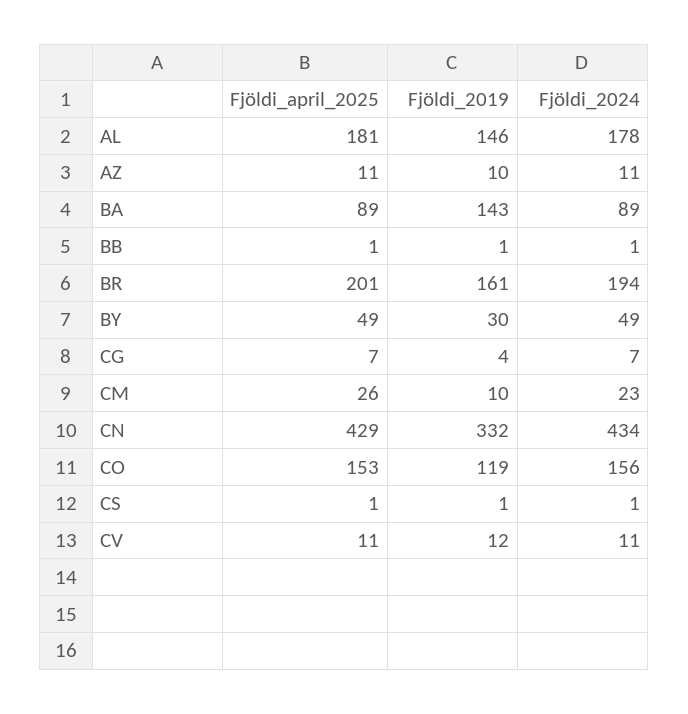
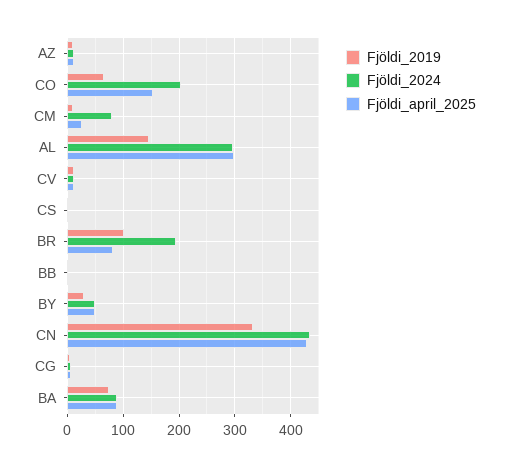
  {
    "Fjöldi_april_2025": {
-     "AL": 181,
+     "AL": 300,
      "AZ": 11,
      "BA": 89,
      "BB": 1,
-     "BR": 201,
+     "BR": 80,
      "BY": 49,
      "CG": 7,
      "CM": 26,
      "CN": 429,
      "CO": 153,
      "CS": 1,
      "CV": 11
    },
    "Fjöldi_2019": {
      "AL": 146,
      "AZ": 10,
-     "BA": 143,
+     "BA": 80,
      "BB": 1,
-     "BR": 161,
+     "BR": 100,
      "BY": 30,
      "CG": 4,
      "CM": 10,
      "CN": 332,
-     "CO": 119,
+     "CO": 60,
      "CS": 1,
      "CV": 12
    },
    "Fjöldi_2024": {
-     "AL": 178,
+     "AL": 300,
      "AZ": 11,
      "BA": 89,
      "BB": 1,
      "BR": 194,
      "BY": 49,
      "CG": 7,
-     "CM": 23,
+     "CM": 80,
      "CN": 434,
-     "CO": 156,
+     "CO": 200,
      "CS": 1,
      "CV": 11
    }
  }

